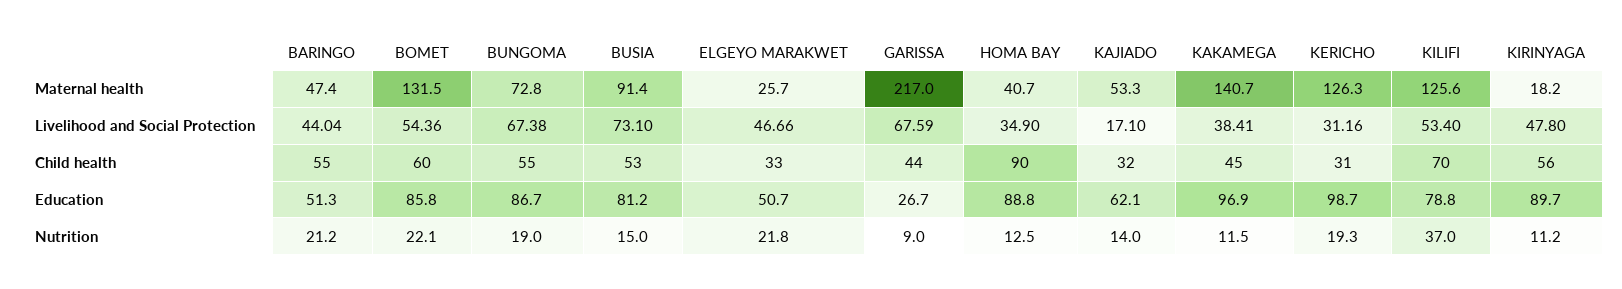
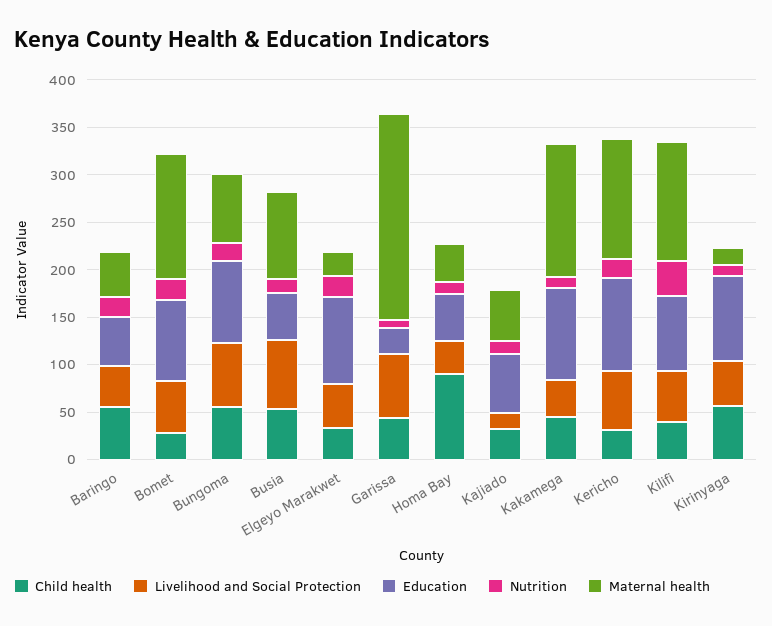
  {
    "Maternal health": {
      "BARINGO": 47.4,
      "BOMET": 131.5,
      "BUNGOMA": 72.8,
      "BUSIA": 91.4,
      "ELGEYO MARAKWET": 25.7,
      "GARISSA": 217,
      "HOMA BAY": 40.7,
      "KAJIADO": 53.3,
      "KAKAMEGA": 140.7,
      "KERICHO": 126.3,
      "KILIFI": 125.6,
      "KIRINYAGA": 18.2
    },
    "Livelihood and Social Protection": {
      "BARINGO": 44.04,
      "BOMET": 54.36,
      "BUNGOMA": 67.38,
      "BUSIA": 73.1,
      "ELGEYO MARAKWET": 46.66,
      "GARISSA": 67.59,
      "HOMA BAY": 34.9,
      "KAJIADO": 17.1,
      "KAKAMEGA": 38.41,
-     "KERICHO": 31.16,
+     "KERICHO": 60,
      "KILIFI": 53.4,
      "KIRINYAGA": 47.8
    },
    "Child health": {
      "BARINGO": 55,
-     "BOMET": 60,
+     "BOMET": 30,
      "BUNGOMA": 55,
      "BUSIA": 53,
      "ELGEYO MARAKWET": 33,
      "GARISSA": 44,
      "HOMA BAY": 90,
      "KAJIADO": 32,
      "KAKAMEGA": 45,
      "KERICHO": 31,
-     "KILIFI": 70,
+     "KILIFI": 40,
      "KIRINYAGA": 56
    },
    "Education": {
      "BARINGO": 51.3,
      "BOMET": 85.8,
      "BUNGOMA": 86.7,
-     "BUSIA": 81.2,
+     "BUSIA": 50,
-     "ELGEYO MARAKWET": 50.7,
+     "ELGEYO MARAKWET": 90,
      "GARISSA": 26.7,
-     "HOMA BAY": 88.8,
+     "HOMA BAY": 50,
      "KAJIADO": 62.1,
      "KAKAMEGA": 96.9,
      "KERICHO": 98.7,
      "KILIFI": 78.8,
      "KIRINYAGA": 89.7
    },
    "Nutrition": {
      "BARINGO": 21.2,
      "BOMET": 22.1,
      "BUNGOMA": 19,
      "BUSIA": 15,
      "ELGEYO MARAKWET": 21.8,
      "GARISSA": 9,
      "HOMA BAY": 12.5,
      "KAJIADO": 14,
      "KAKAMEGA": 11.5,
      "KERICHO": 19.3,
      "KILIFI": 37,
      "KIRINYAGA": 11.2
    }
  }

